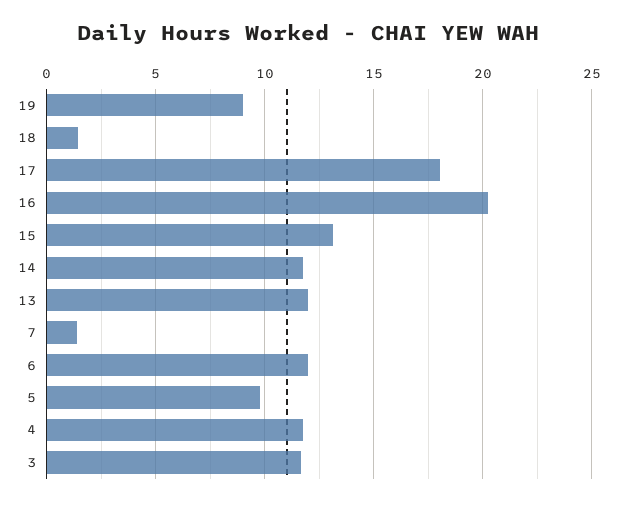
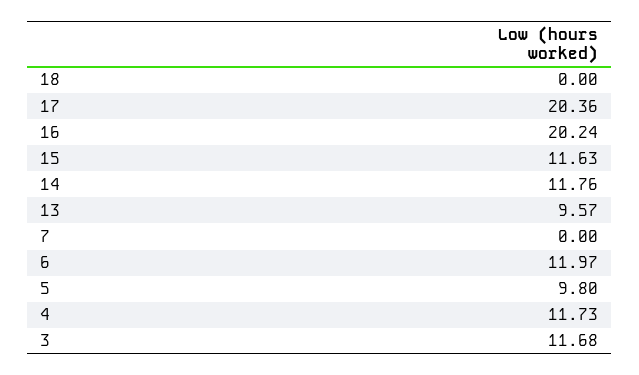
  {
-   "19": 9,
-   "18": 1.5,
+   "18": 0,
-   "17": 18,
+   "17": 20.36,
    "16": 20.24,
-   "15": 13,
+   "15": 11.63,
    "14": 11.76,
-   "13": 12,
+   "13": 9.57,
-   "7": 1.5,
+   "7": 0,
    "6": 11.97,
    "5": 9.8,
    "4": 11.73,
    "3": 11.68
  }

